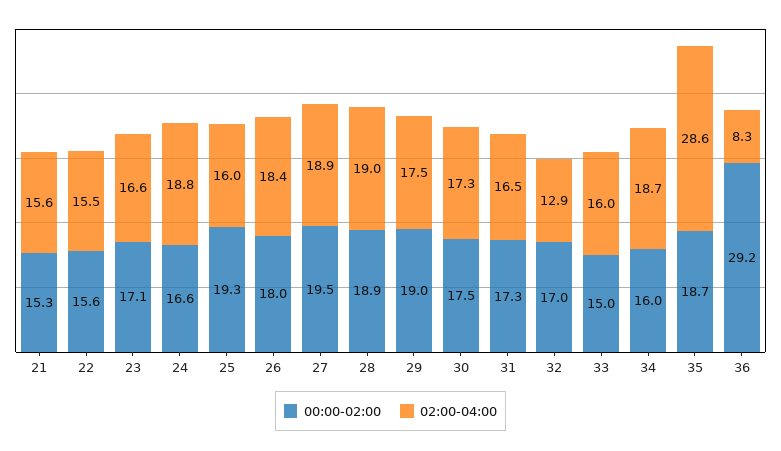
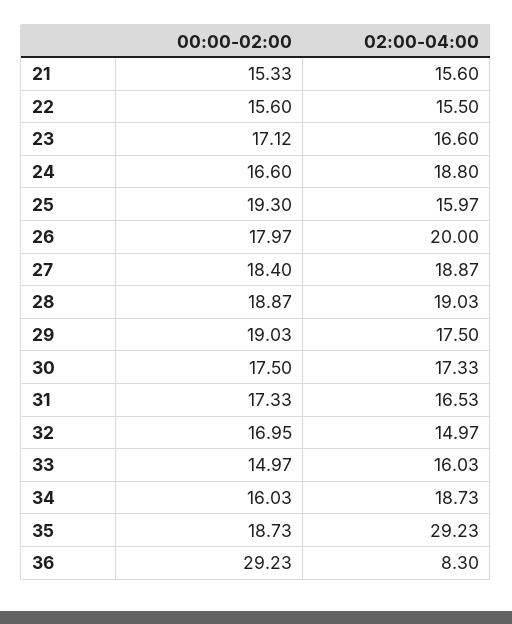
  {
    "00:00-02:00": {
      "21": 15.33,
      "22": 15.6,
      "23": 17.12,
      "24": 16.6,
      "25": 19.3,
      "26": 17.97,
-     "27": 19.5,
+     "27": 18.4,
      "28": 18.87,
      "29": 19.03,
      "30": 17.5,
      "31": 17.33,
      "32": 16.95,
      "33": 14.97,
      "34": 16.03,
      "35": 18.73,
      "36": 29.23
    },
    "02:00-04:00": {
      "21": 15.6,
      "22": 15.5,
      "23": 16.6,
      "24": 18.8,
      "25": 15.97,
-     "26": 18.4,
+     "26": 20,
      "27": 18.87,
      "28": 19.03,
      "29": 17.5,
      "30": 17.33,
      "31": 16.53,
-     "32": 12.9,
+     "32": 14.97,
      "33": 16.03,
      "34": 18.73,
-     "35": 28.6,
+     "35": 29.23,
      "36": 8.3
    }
  }

